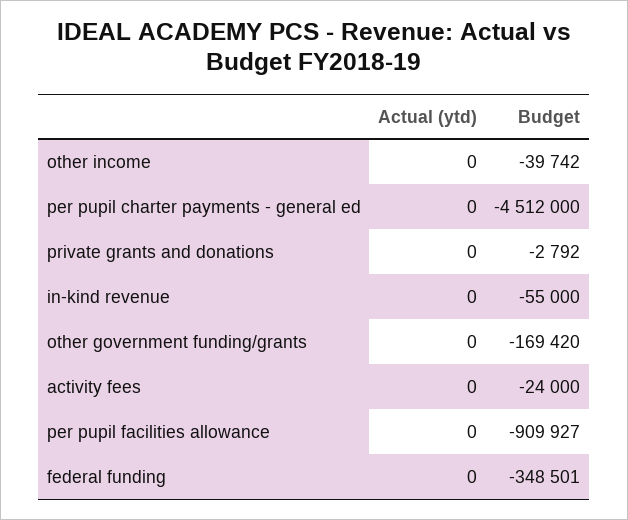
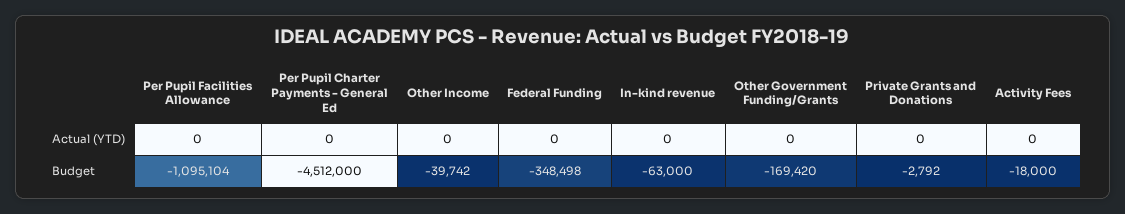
  {
    "Actual (ytd)": {
      "other income": 0,
      "per pupil charter payments - general ed": 0,
      "private grants and donations": 0,
      "in-kind revenue": 0,
      "other government funding/grants": 0,
      "activity fees": 0,
      "per pupil facilities allowance": 0,
      "federal funding": 0
    },
    "Budget": {
      "other income": -39742,
      "per pupil charter payments - general ed": -4512000,
      "private grants and donations": -2792,
-     "in-kind revenue": -55000,
+     "in-kind revenue": -63000,
      "other government funding/grants": -169420,
-     "activity fees": -24000,
+     "activity fees": -18000,
-     "per pupil facilities allowance": -909927,
+     "per pupil facilities allowance": -1095104,
-     "federal funding": -348501
+     "federal funding": -348498
    }
  }

